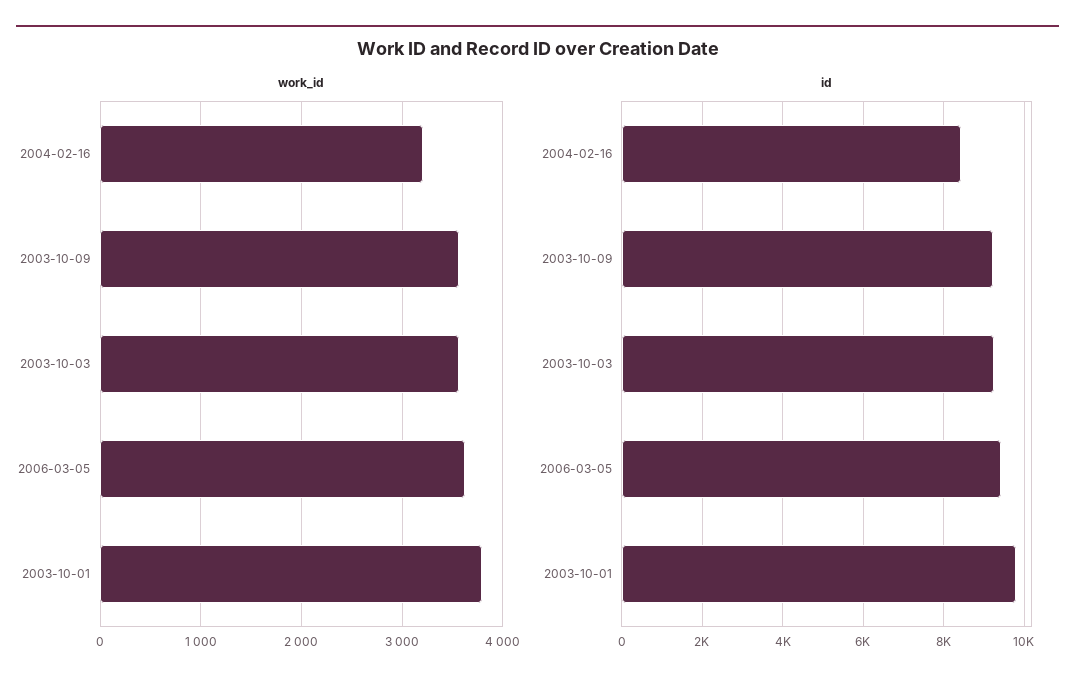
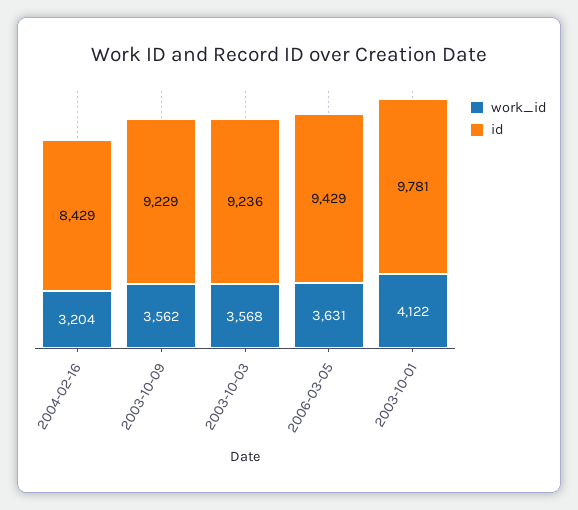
  {
    "work_id": {
      "2004-02-16": 3204,
      "2003-10-09": 3562,
      "2003-10-03": 3568,
      "2006-03-05": 3631,
-     "2003-10-01": 3800
+     "2003-10-01": 4122
    },
    "id": {
      "2004-02-16": 8429,
      "2003-10-09": 9229,
      "2003-10-03": 9236,
      "2006-03-05": 9429,
      "2003-10-01": 9781
    }
  }

